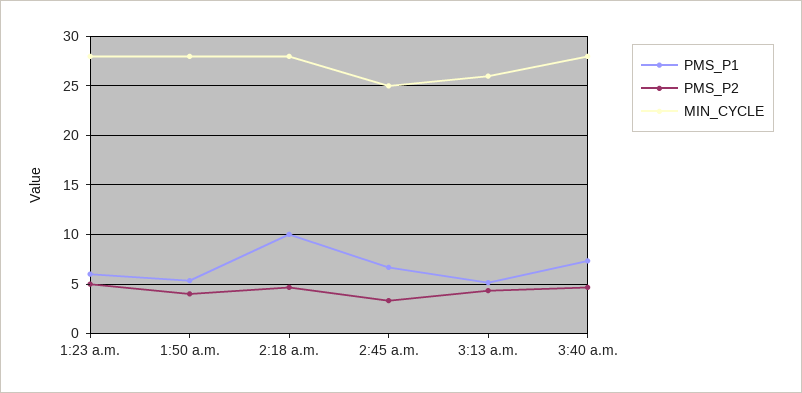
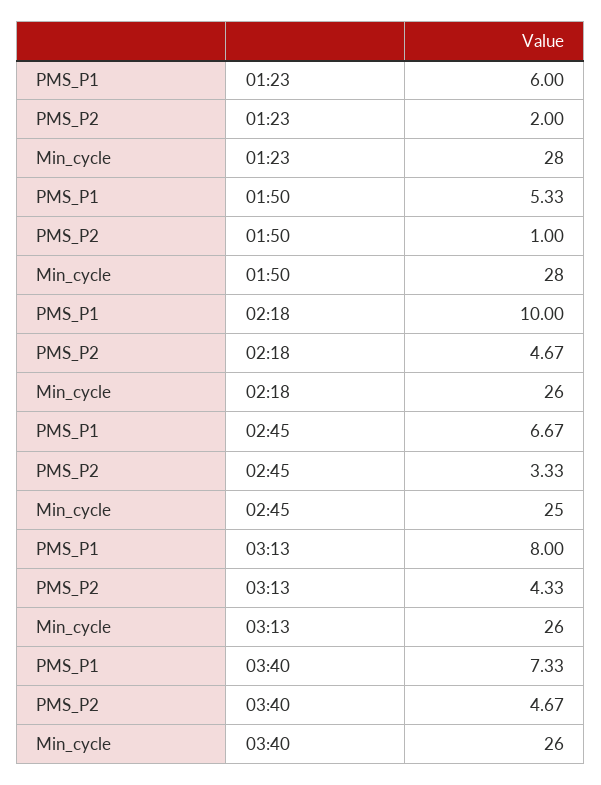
  {
    "PMS_P1": {
      "1:23 a.m.": 6,
      "1:50 a.m.": 5.33,
      "2:18 a.m.": 10,
      "2:45 a.m.": 6.67,
-     "3:13 a.m.": 5,
+     "3:13 a.m.": 8,
      "3:40 a.m.": 7.33
    },
    "PMS_P2": {
-     "1:23 a.m.": 5,
+     "1:23 a.m.": 2,
-     "1:50 a.m.": 4,
+     "1:50 a.m.": 1,
      "2:18 a.m.": 4.67,
      "2:45 a.m.": 3.33,
      "3:13 a.m.": 4.33,
      "3:40 a.m.": 4.67
    },
    "MIN_CYCLE": {
      "1:23 a.m.": 28,
      "1:50 a.m.": 28,
-     "2:18 a.m.": 28,
+     "2:18 a.m.": 26,
      "2:45 a.m.": 25,
      "3:13 a.m.": 26,
-     "3:40 a.m.": 28
+     "3:40 a.m.": 26
    }
  }

